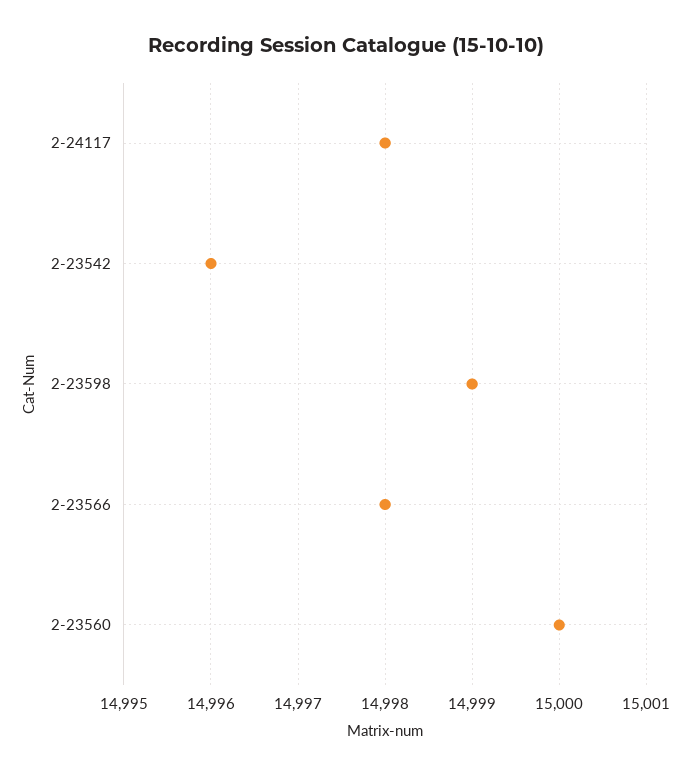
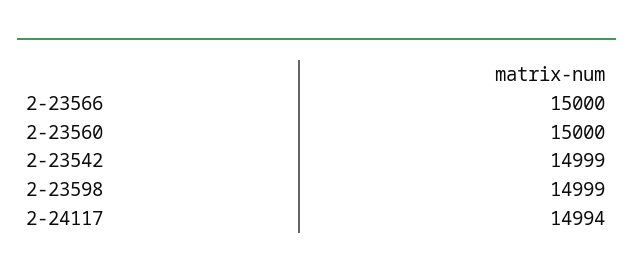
  {
-   "2-24117": 14998,
+   "2-24117": 14994,
-   "2-23542": 14996,
+   "2-23542": 14999,
    "2-23598": 14999,
-   "2-23566": 14998,
+   "2-23566": 15000,
    "2-23560": 15000
  }

